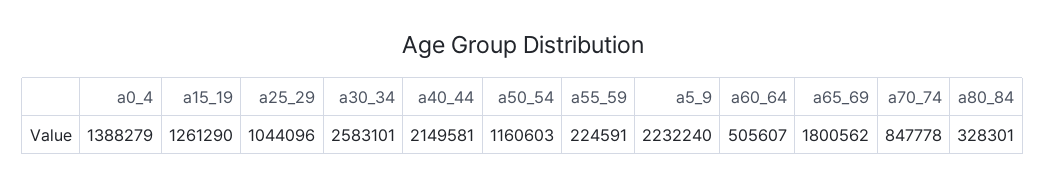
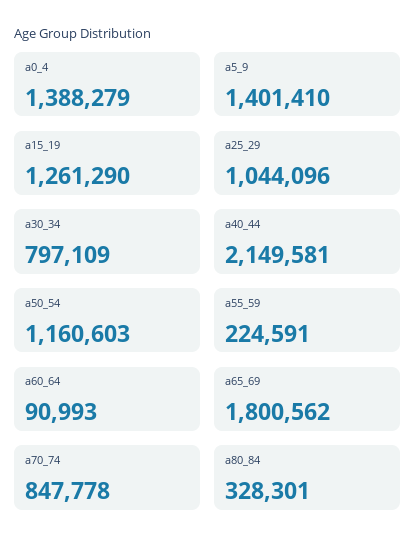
  {
    "a0_4": 1388279,
    "a15_19": 1261290,
    "a25_29": 1044096,
-   "a30_34": 2583101,
+   "a30_34": 797109,
    "a40_44": 2149581,
    "a50_54": 1160603,
    "a55_59": 224591,
-   "a5_9": 2232240,
+   "a5_9": 1401410,
-   "a60_64": 505607,
+   "a60_64": 90993,
    "a65_69": 1800562,
    "a70_74": 847778,
    "a80_84": 328301
  }

